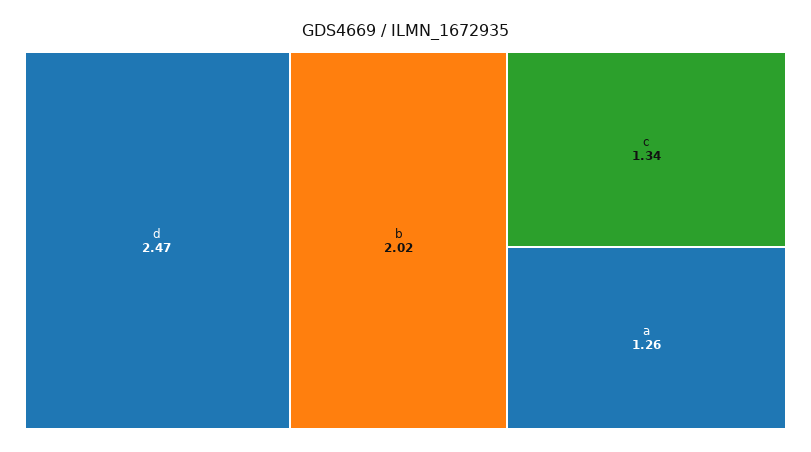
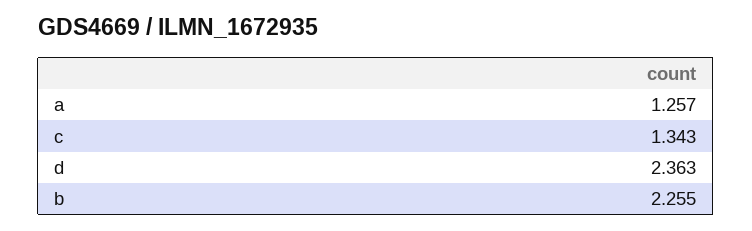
  {
-   "d": 2.47,
+   "d": 2.363,
-   "b": 2.02,
+   "b": 2.255,
    "c": 1.343,
    "a": 1.257
  }

